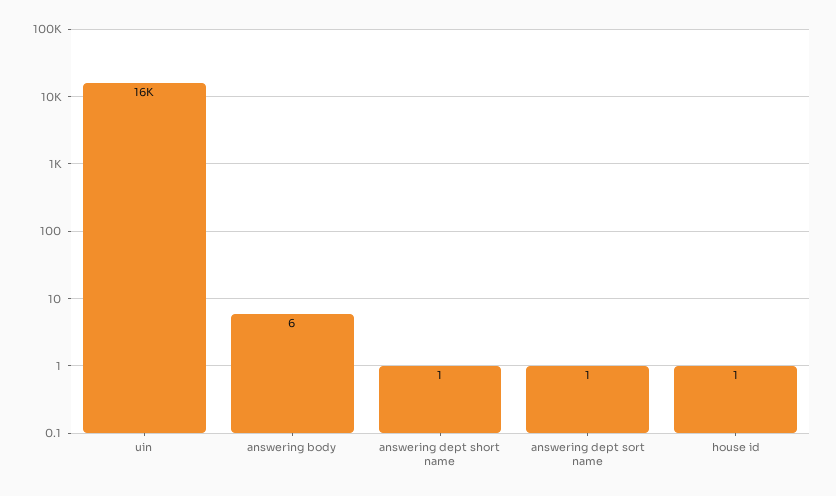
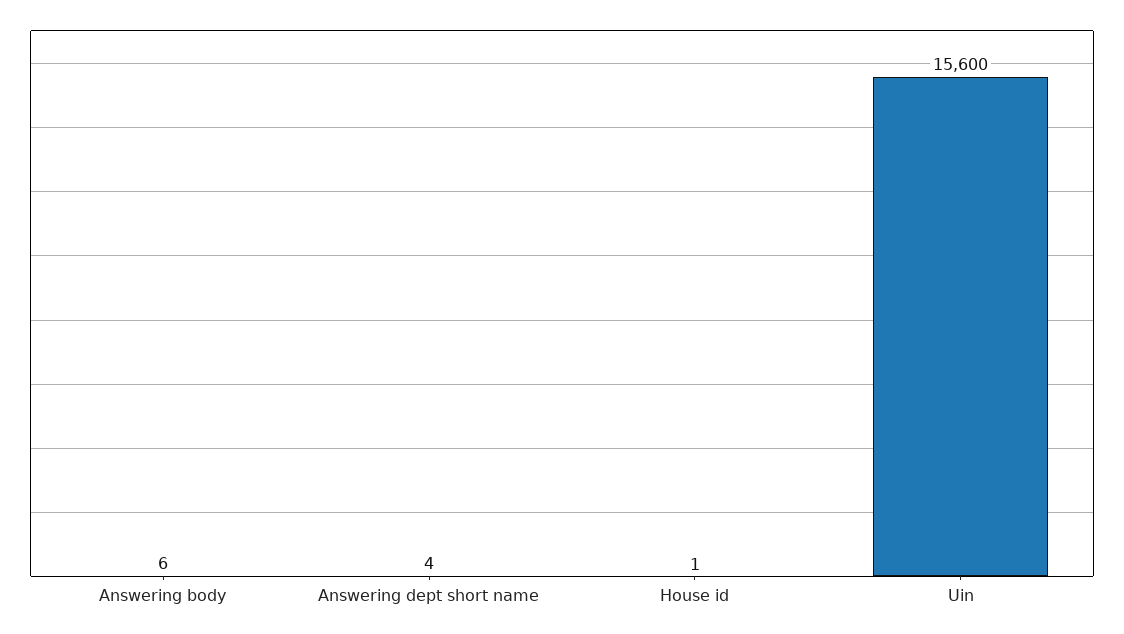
  {
    "uin": 15600,
    "answering body": 6,
-   "answering dept short name": 1,
+   "answering dept short name": 4,
-   "answering dept sort name": 1,
    "house id": 1
  }

